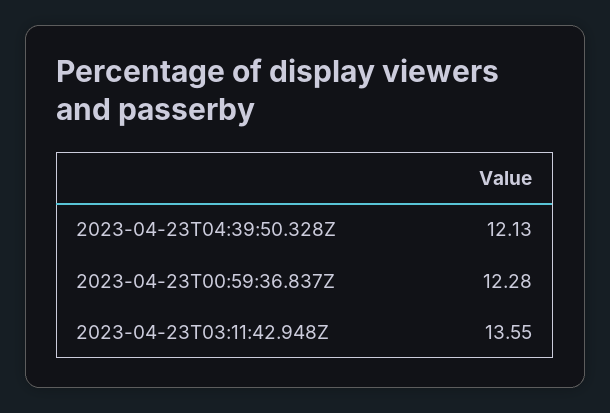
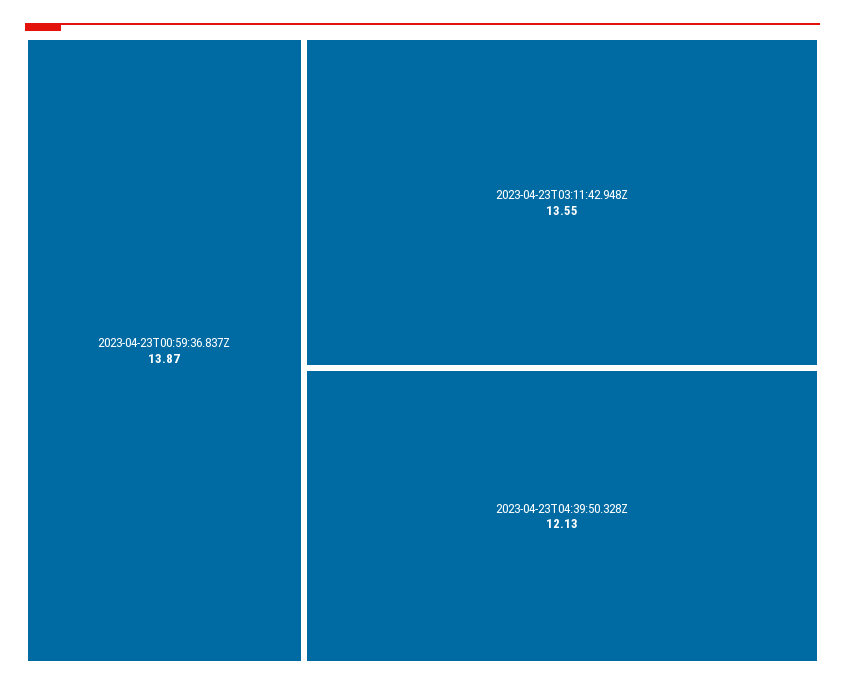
  {
    "2023-04-23T04:39:50.328Z": 12.13,
-   "2023-04-23T00:59:36.837Z": 12.28,
+   "2023-04-23T00:59:36.837Z": 13.87,
    "2023-04-23T03:11:42.948Z": 13.55
  }

